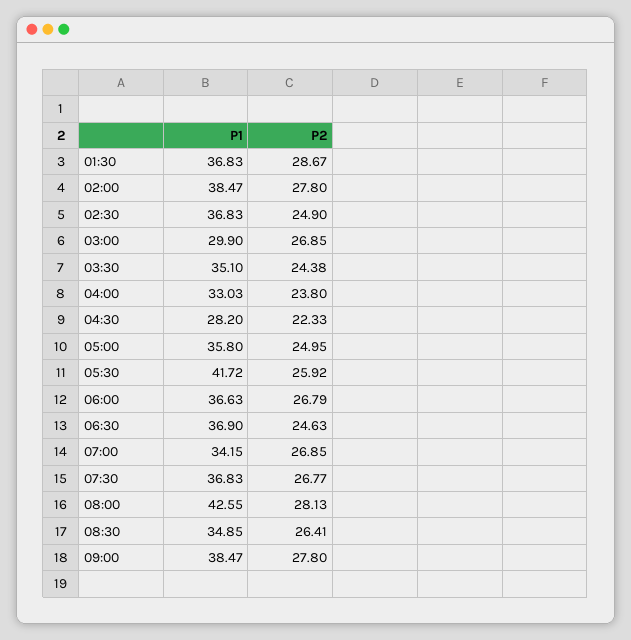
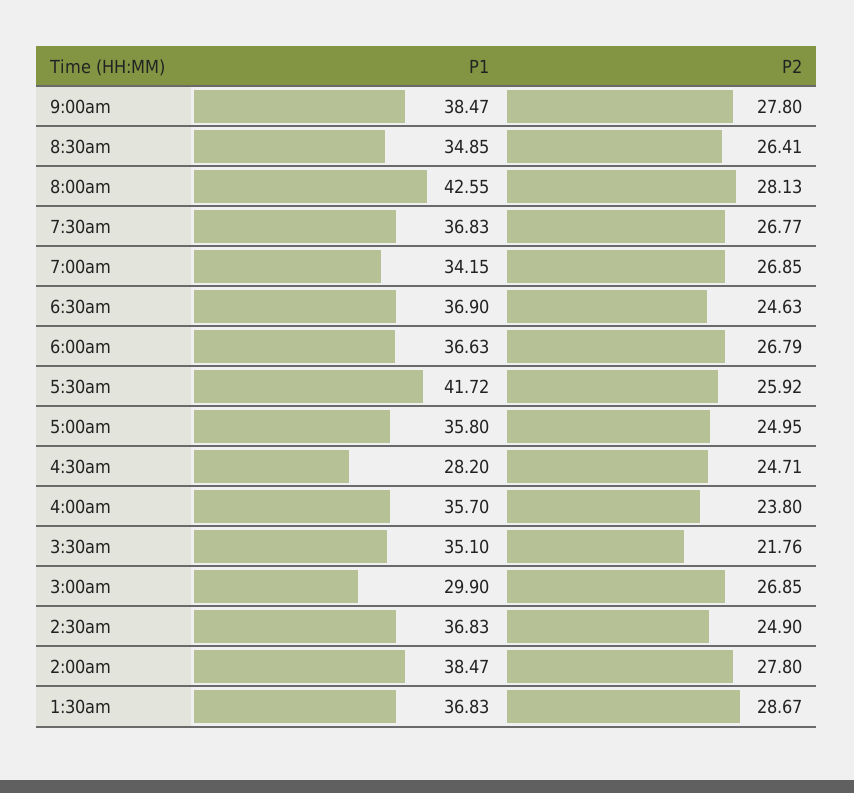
  {
    "P1": {
      "01:30": 36.83,
      "02:00": 38.47,
      "02:30": 36.83,
      "03:00": 29.9,
      "03:30": 35.1,
-     "04:00": 33.03,
+     "04:00": 35.7,
      "04:30": 28.2,
      "05:00": 35.8,
      "05:30": 41.72,
      "06:00": 36.63,
      "06:30": 36.9,
      "07:00": 34.15,
      "07:30": 36.83,
      "08:00": 42.55,
      "08:30": 34.85,
      "09:00": 38.47
    },
    "P2": {
      "01:30": 28.67,
      "02:00": 27.8,
      "02:30": 24.9,
      "03:00": 26.85,
-     "03:30": 24.38,
+     "03:30": 21.76,
      "04:00": 23.8,
-     "04:30": 22.33,
+     "04:30": 24.71,
      "05:00": 24.95,
      "05:30": 25.92,
      "06:00": 26.79,
      "06:30": 24.63,
      "07:00": 26.85,
      "07:30": 26.77,
      "08:00": 28.13,
      "08:30": 26.41,
      "09:00": 27.8
    }
  }

